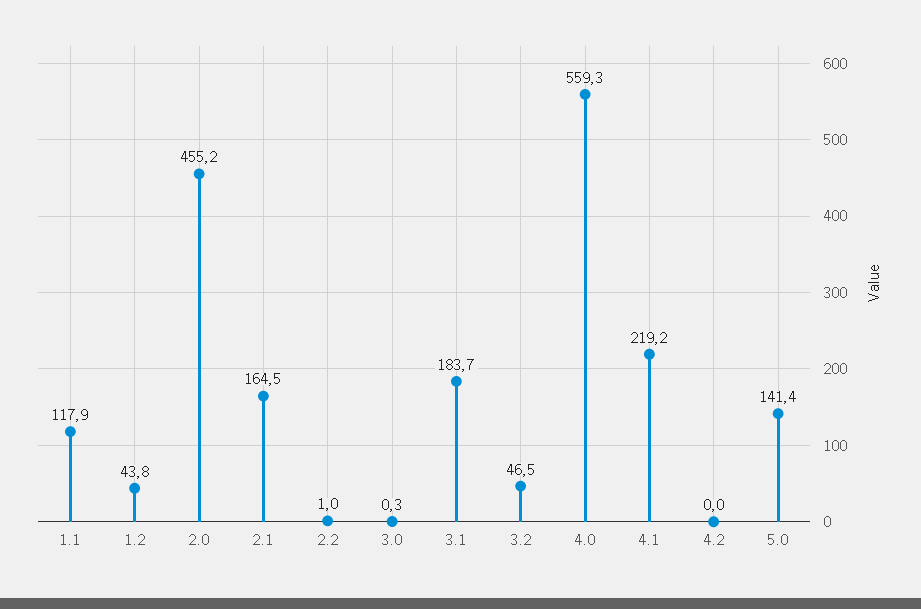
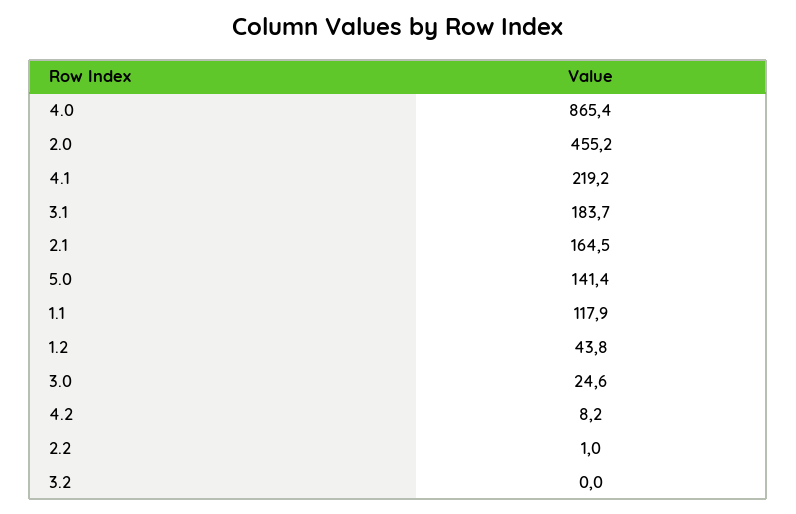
  {
    "1.1": 117.9,
    "1.2": 43.8,
    "2.0": 455.2,
    "2.1": 164.5,
    "2.2": 1,
-   "3.0": 0.3,
+   "3.0": 24.6,
    "3.1": 183.7,
-   "3.2": 46.5,
+   "3.2": 0,
-   "4.0": 559.3,
+   "4.0": 865.4,
    "4.1": 219.2,
-   "4.2": 0,
+   "4.2": 8.2,
    "5.0": 141.4
  }

